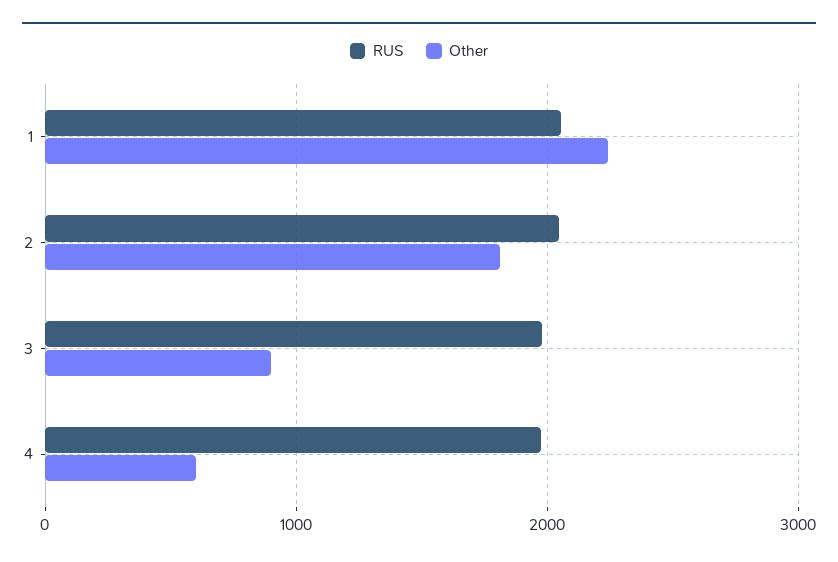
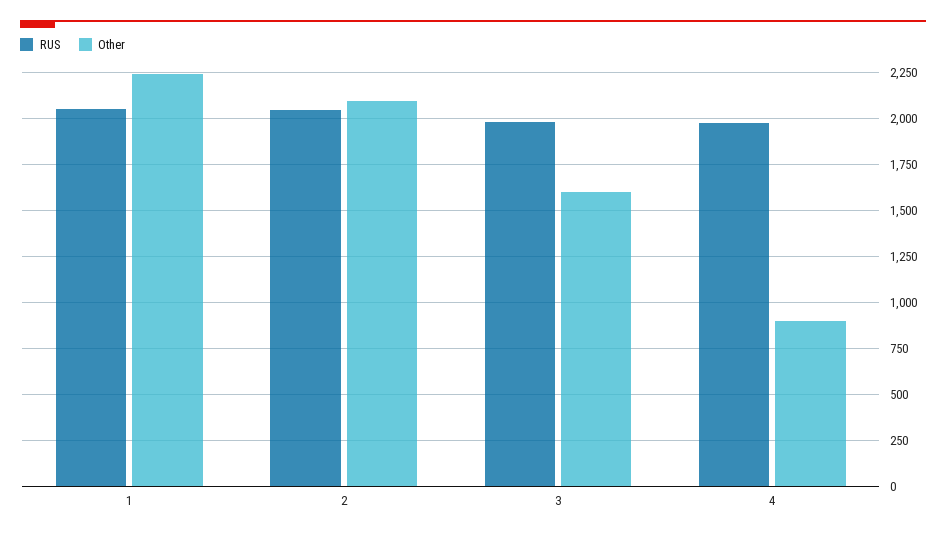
  {
    "RUS": {
      "1": 2050,
      "2": 2050,
      "3": 2000,
      "4": 2000
    },
    "Other": {
      "1": 2250,
-     "2": 1800,
+     "2": 2100,
-     "3": 900,
+     "3": 1600,
-     "4": 600
+     "4": 900
    }
  }

